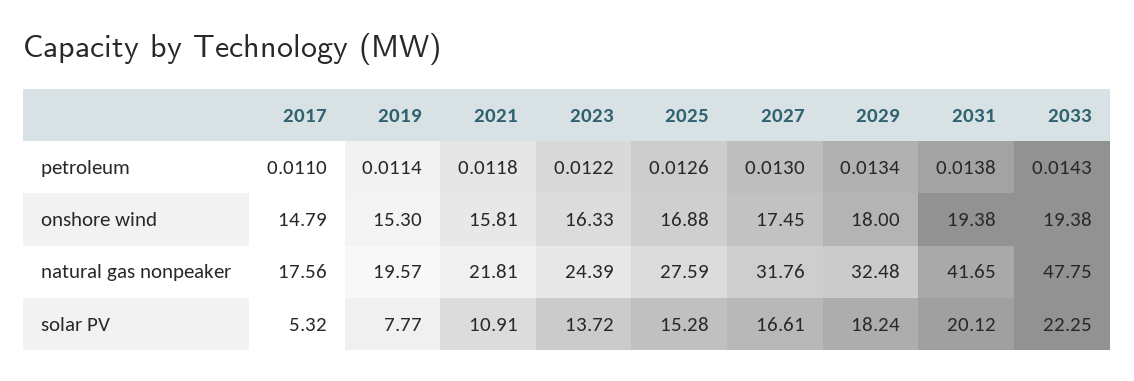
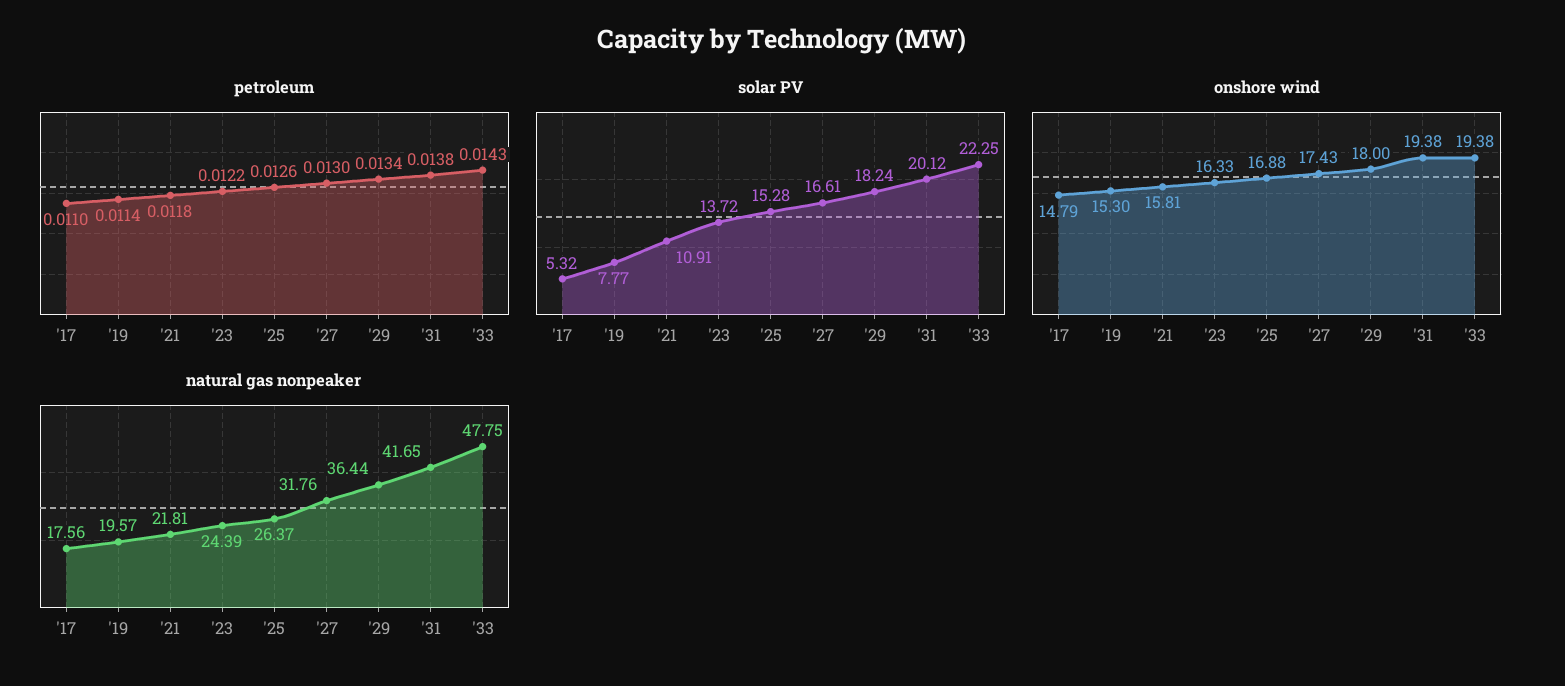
  {
    "petroleum": {
      "2017": 0.011,
      "2019": 0.0114,
      "2021": 0.0118,
      "2023": 0.0122,
      "2025": 0.0126,
      "2027": 0.013,
      "2029": 0.0134,
      "2031": 0.0138,
      "2033": 0.0143
    },
    "onshore wind": {
      "2017": 14.79,
      "2019": 15.3,
      "2021": 15.81,
      "2023": 16.33,
      "2025": 16.88,
-     "2027": 17.45,
+     "2027": 17.43,
      "2029": 18,
      "2031": 19.38,
      "2033": 19.38
    },
    "natural gas nonpeaker": {
      "2017": 17.56,
      "2019": 19.57,
      "2021": 21.81,
      "2023": 24.39,
-     "2025": 27.59,
+     "2025": 26.37,
      "2027": 31.76,
-     "2029": 32.48,
+     "2029": 36.44,
      "2031": 41.65,
      "2033": 47.75
    },
    "solar PV": {
      "2017": 5.32,
      "2019": 7.77,
      "2021": 10.91,
      "2023": 13.72,
      "2025": 15.28,
      "2027": 16.61,
      "2029": 18.24,
      "2031": 20.12,
      "2033": 22.25
    }
  }

